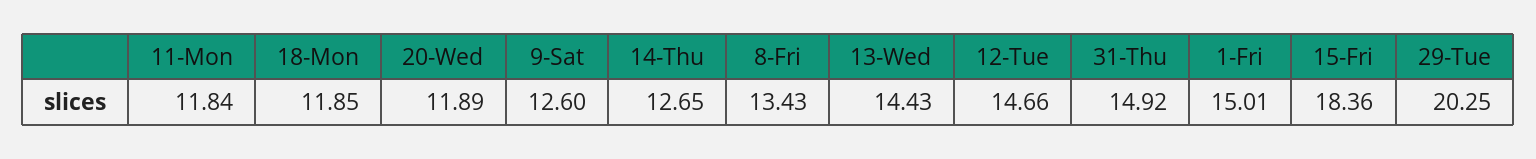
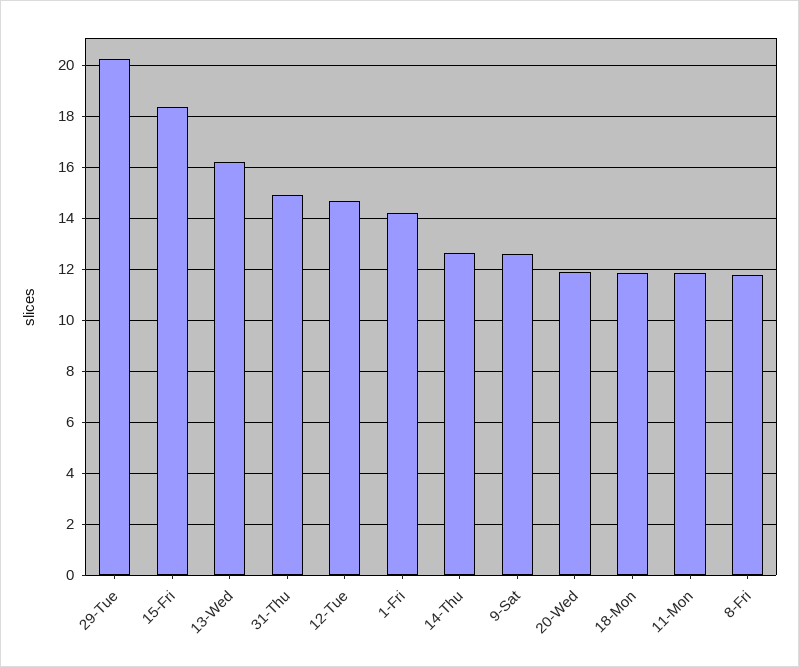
  {
    "11-Mon": 11.84,
    "18-Mon": 11.85,
    "20-Wed": 11.89,
    "9-Sat": 12.6,
    "14-Thu": 12.65,
-   "8-Fri": 13.43,
+   "8-Fri": 11.75,
-   "13-Wed": 14.43,
+   "13-Wed": 16.25,
    "12-Tue": 14.66,
    "31-Thu": 14.92,
-   "1-Fri": 15.01,
+   "1-Fri": 14.25,
    "15-Fri": 18.36,
    "29-Tue": 20.25
  }

